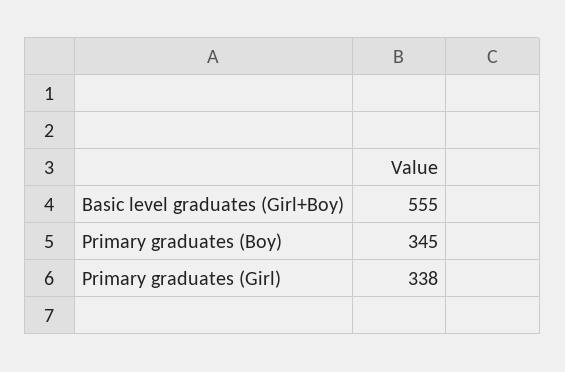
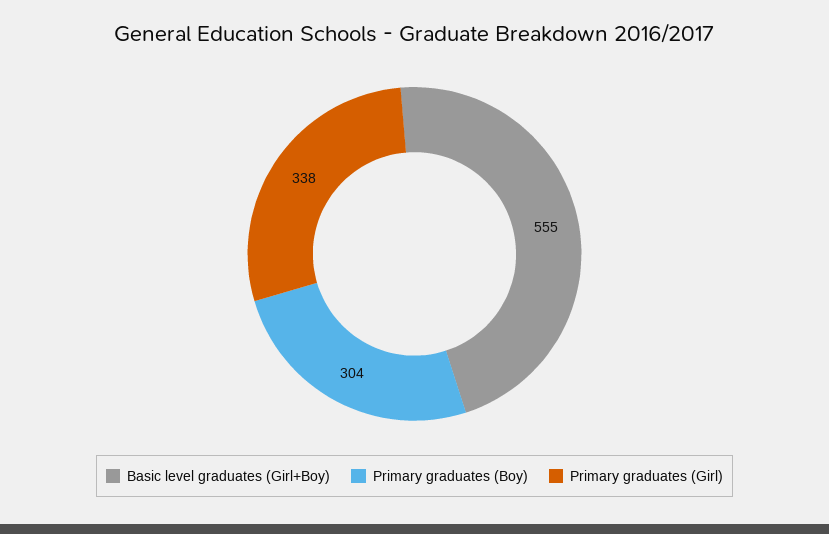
  {
    "Basic level graduates (Girl+Boy)": 555,
-   "Primary graduates (Boy)": 345,
+   "Primary graduates (Boy)": 304,
    "Primary graduates (Girl)": 338
  }

